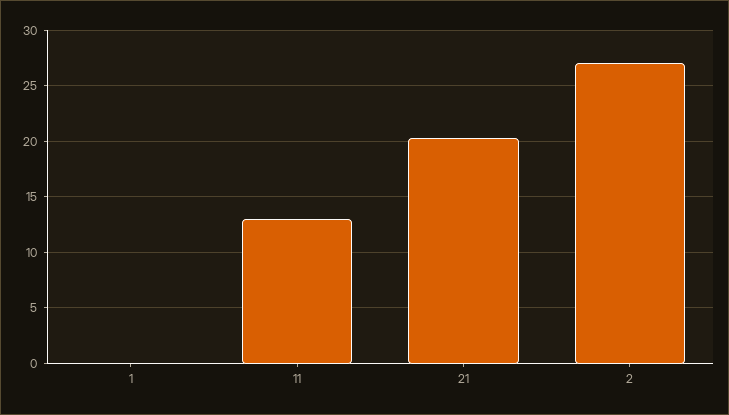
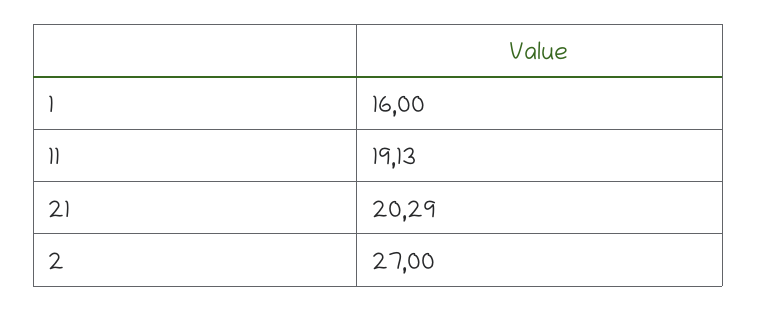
  {
-   "1": 0,
+   "1": 16,
-   "11": 13,
+   "11": 19.13,
    "21": 20.29,
    "2": 27
  }

